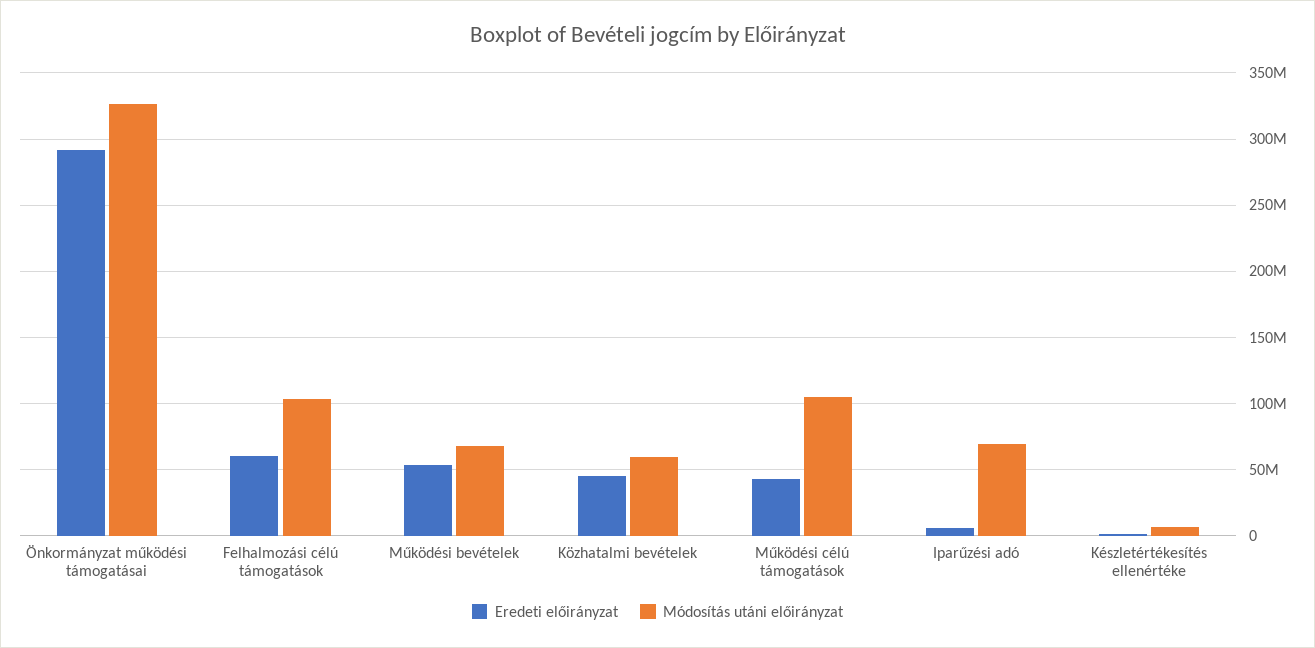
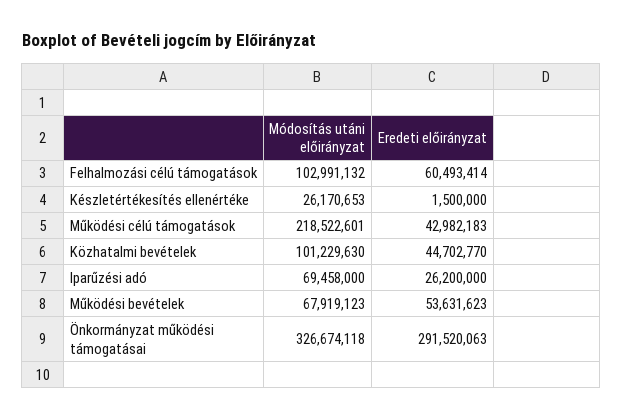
  {
    "Eredeti előirányzat": {
      "Önkormányzat működési támogatásai": 291520063,
      "Felhalmozási célú támogatások": 60493414,
      "Működési bevételek": 53631623,
      "Közhatalmi bevételek": 44702770,
      "Működési célú támogatások": 42982183,
-     "Iparűzési adó": 5000000,
+     "Iparűzési adó": 26200000,
      "Készletértékesítés ellenértéke": 1500000
    },
    "Módosítás utáni előirányzat": {
      "Önkormányzat működési támogatásai": 326674118,
      "Felhalmozási célú támogatások": 102991132,
      "Működési bevételek": 67919123,
-     "Közhatalmi bevételek": 60000000,
+     "Közhatalmi bevételek": 101229630,
-     "Működési célú támogatások": 105000000,
+     "Működési célú támogatások": 218522601,
      "Iparűzési adó": 69458000,
-     "Készletértékesítés ellenértéke": 5000000
+     "Készletértékesítés ellenértéke": 26170653
    }
  }

